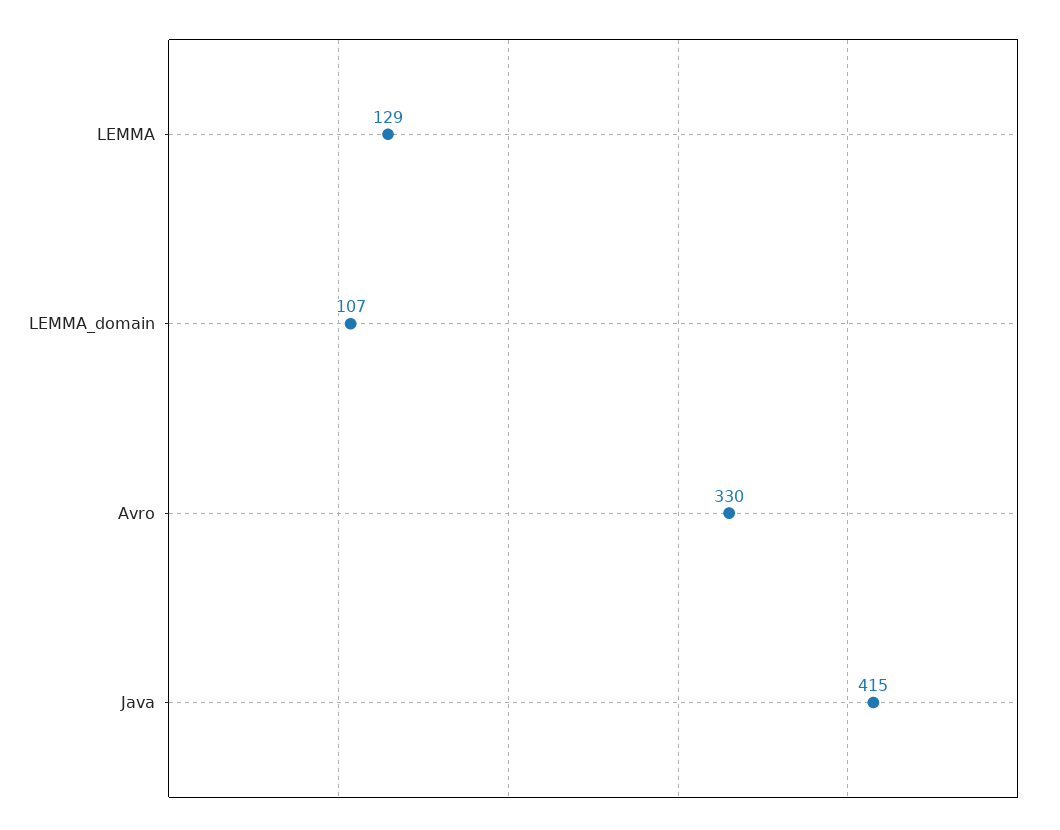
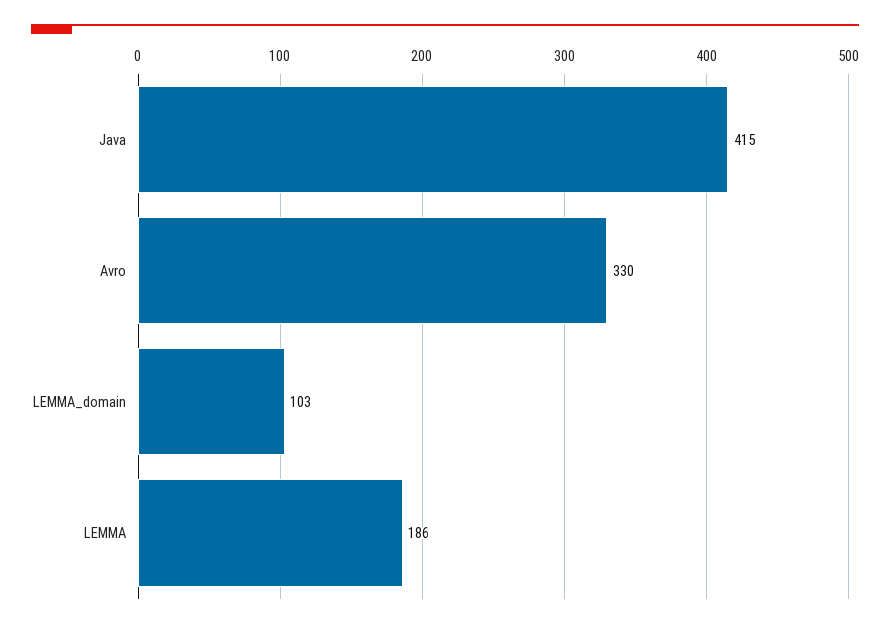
  {
-   "LEMMA": 129,
+   "LEMMA": 186,
-   "LEMMA_domain": 107,
+   "LEMMA_domain": 103,
    "Avro": 330,
    "Java": 415
  }

